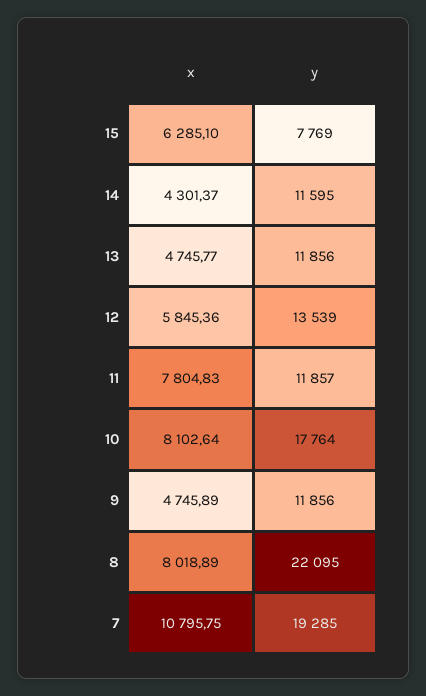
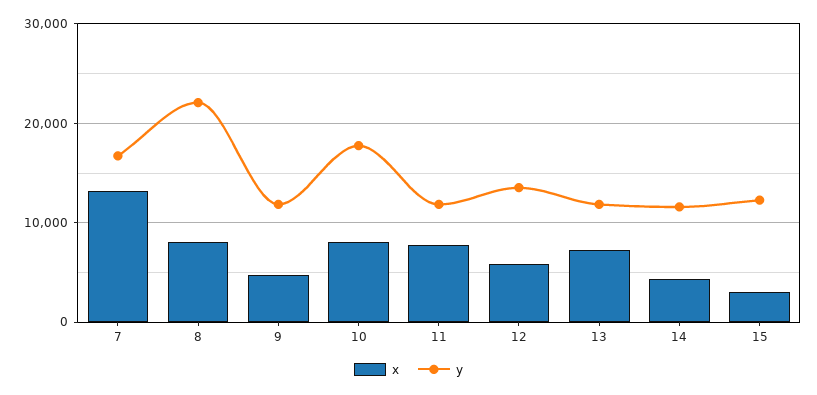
  {
    "x": {
-     "15": 6285.1,
+     "15": 3000,
      "14": 4301.37,
-     "13": 4745.77,
+     "13": 7000,
      "12": 5845.36,
      "11": 7804.83,
      "10": 8102.64,
      "9": 4745.89,
      "8": 8018.89,
-     "7": 10795.75
+     "7": 13000
    },
    "y": {
-     "15": 7769,
+     "15": 12000,
      "14": 11595,
      "13": 11856,
      "12": 13539,
      "11": 11857,
      "10": 17764,
      "9": 11856,
      "8": 22095,
-     "7": 19285
+     "7": 17000
    }
  }

